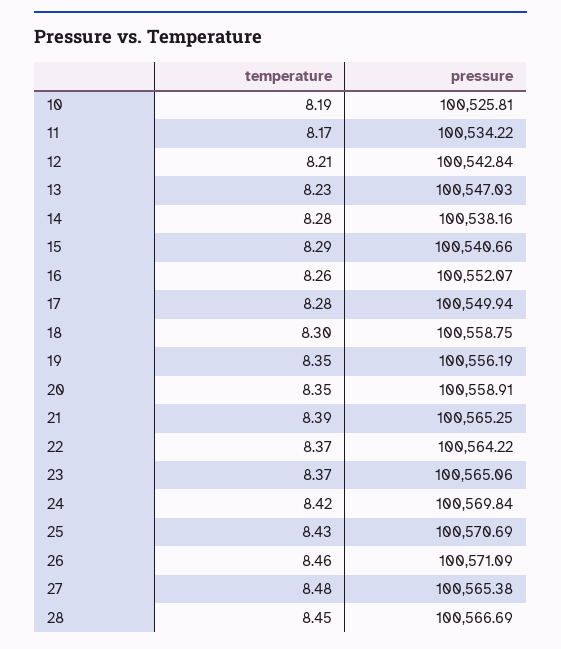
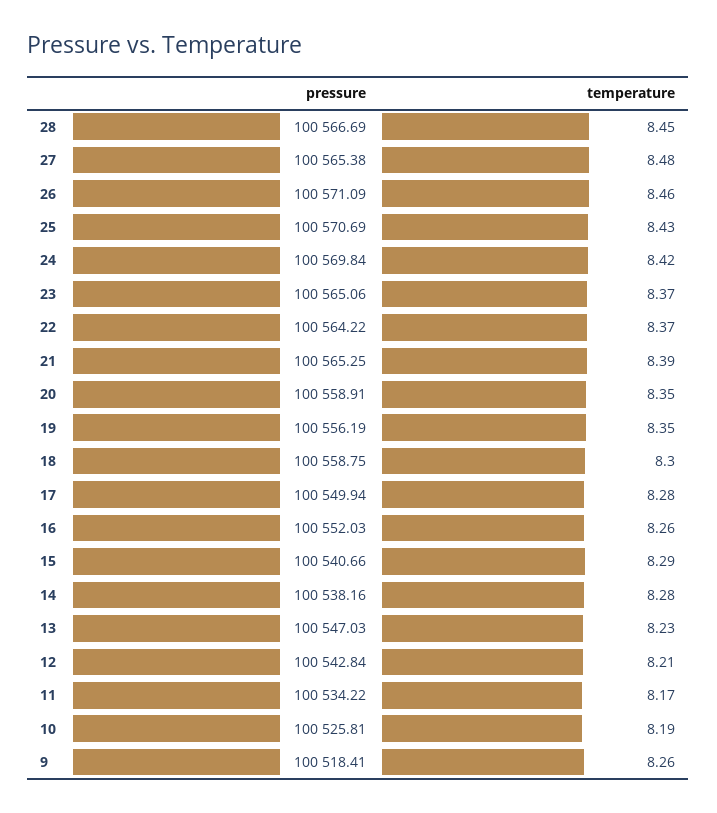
  {
    "temperature": {
      "10": 8.19,
      "11": 8.17,
      "12": 8.21,
      "13": 8.23,
      "14": 8.28,
      "15": 8.29,
      "16": 8.26,
      "17": 8.28,
      "18": 8.3,
      "19": 8.35,
      "20": 8.35,
      "21": 8.39,
      "22": 8.37,
      "23": 8.37,
      "24": 8.42,
      "25": 8.43,
      "26": 8.46,
      "27": 8.48,
-     "28": 8.45
+     "28": 8.45,
+     "9": 8.26
    },
    "pressure": {
      "10": 100525.81,
      "11": 100534.22,
      "12": 100542.84,
      "13": 100547.03,
      "14": 100538.16,
      "15": 100540.66,
-     "16": 100552.07,
+     "16": 100552.03,
      "17": 100549.94,
      "18": 100558.75,
      "19": 100556.19,
      "20": 100558.91,
      "21": 100565.25,
      "22": 100564.22,
      "23": 100565.06,
      "24": 100569.84,
      "25": 100570.69,
      "26": 100571.09,
      "27": 100565.38,
-     "28": 100566.69
+     "28": 100566.69,
+     "9": 100518.41
    }
  }

